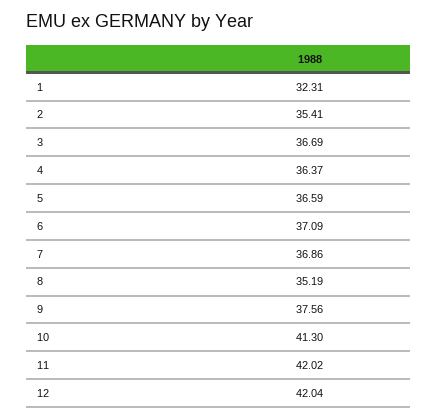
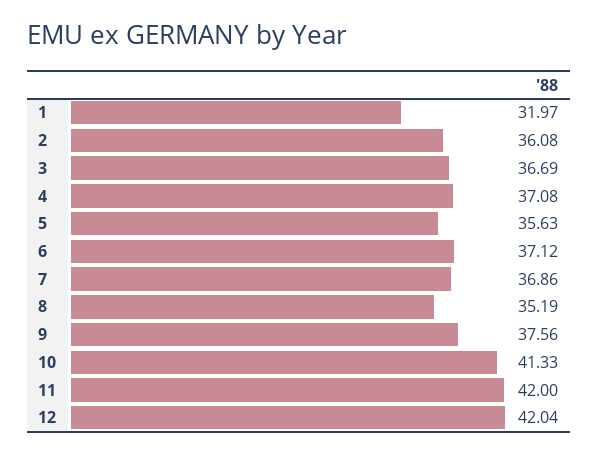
  {
-   "1": 32.31,
+   "1": 31.97,
-   "2": 35.41,
+   "2": 36.08,
    "3": 36.69,
-   "4": 36.37,
+   "4": 37.08,
-   "5": 36.59,
+   "5": 35.63,
-   "6": 37.09,
+   "6": 37.12,
    "7": 36.86,
    "8": 35.19,
    "9": 37.56,
-   "10": 41.3,
+   "10": 41.33,
-   "11": 42.02,
+   "11": 42,
    "12": 42.04
  }

